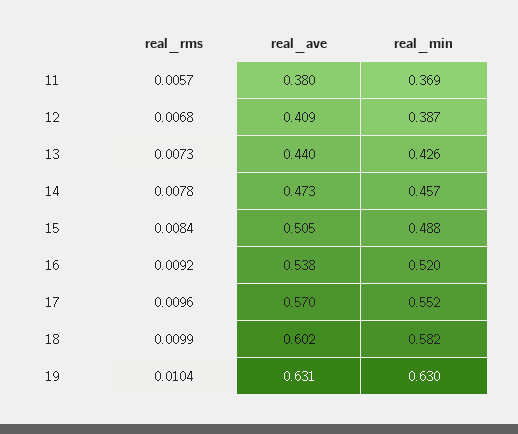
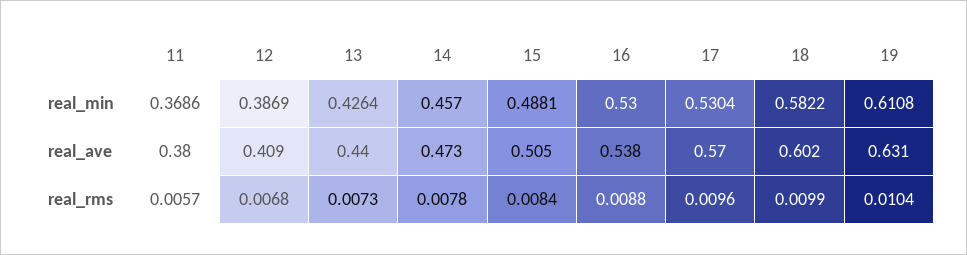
  {
    "real_rms": {
      "11": 0.0057,
      "12": 0.0068,
      "13": 0.0073,
      "14": 0.0078,
      "15": 0.0084,
-     "16": 0.0092,
+     "16": 0.0088,
      "17": 0.0096,
      "18": 0.0099,
      "19": 0.0104
    },
    "real_ave": {
      "11": 0.38,
      "12": 0.409,
      "13": 0.44,
      "14": 0.473,
      "15": 0.505,
      "16": 0.538,
      "17": 0.57,
      "18": 0.602,
      "19": 0.631
    },
    "real_min": {
      "11": 0.3686,
      "12": 0.3869,
      "13": 0.4264,
      "14": 0.457,
      "15": 0.4881,
-     "16": 0.52,
+     "16": 0.53,
-     "17": 0.552,
+     "17": 0.5304,
      "18": 0.5822,
-     "19": 0.63
+     "19": 0.6108
    }
  }

